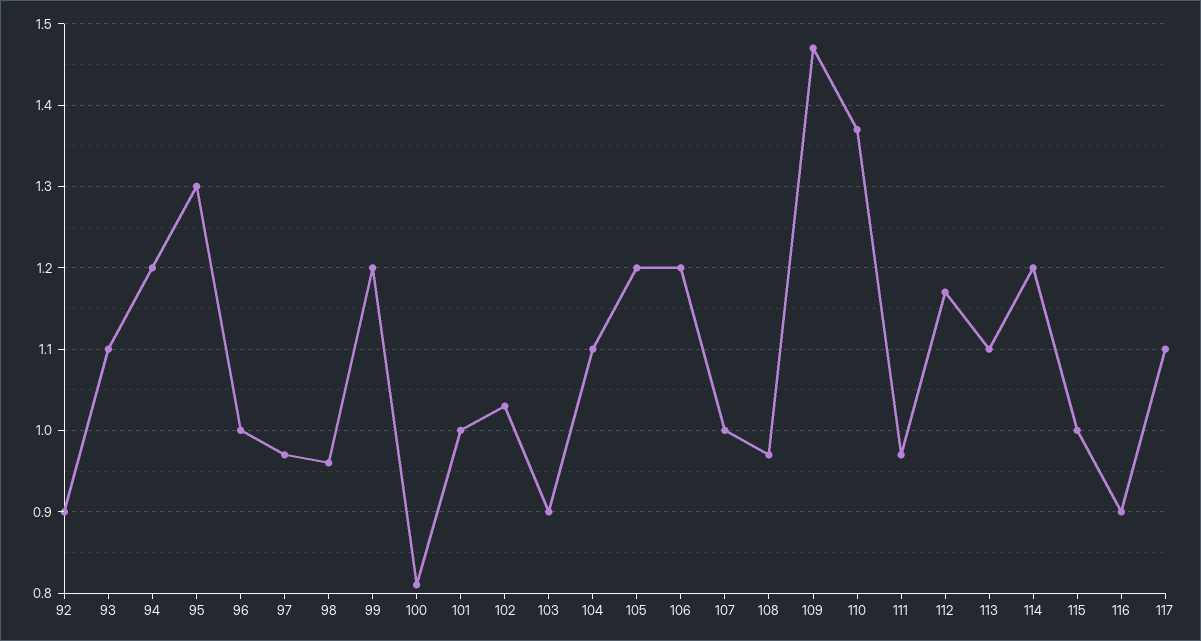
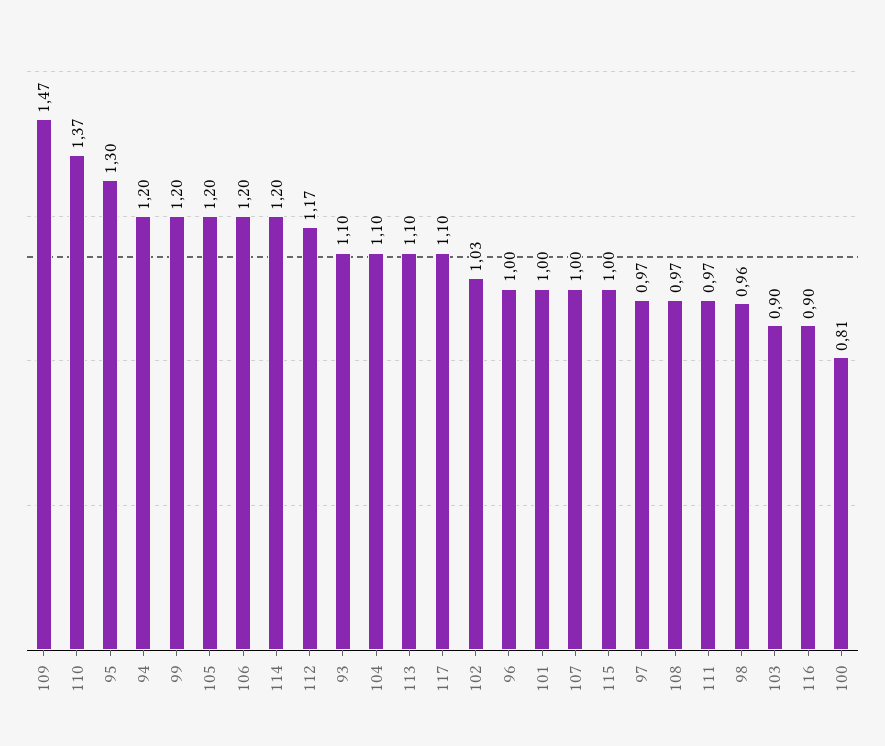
  {
-   "92": 0.9,
    "93": 1.1,
    "94": 1.2,
    "95": 1.3,
    "96": 1,
    "97": 0.97,
    "98": 0.96,
    "99": 1.2,
    "100": 0.81,
    "101": 1,
    "102": 1.03,
    "103": 0.9,
    "104": 1.1,
    "105": 1.2,
    "106": 1.2,
    "107": 1,
    "108": 0.97,
    "109": 1.47,
    "110": 1.37,
    "111": 0.97,
    "112": 1.17,
    "113": 1.1,
    "114": 1.2,
    "115": 1,
    "116": 0.9,
    "117": 1.1
  }

